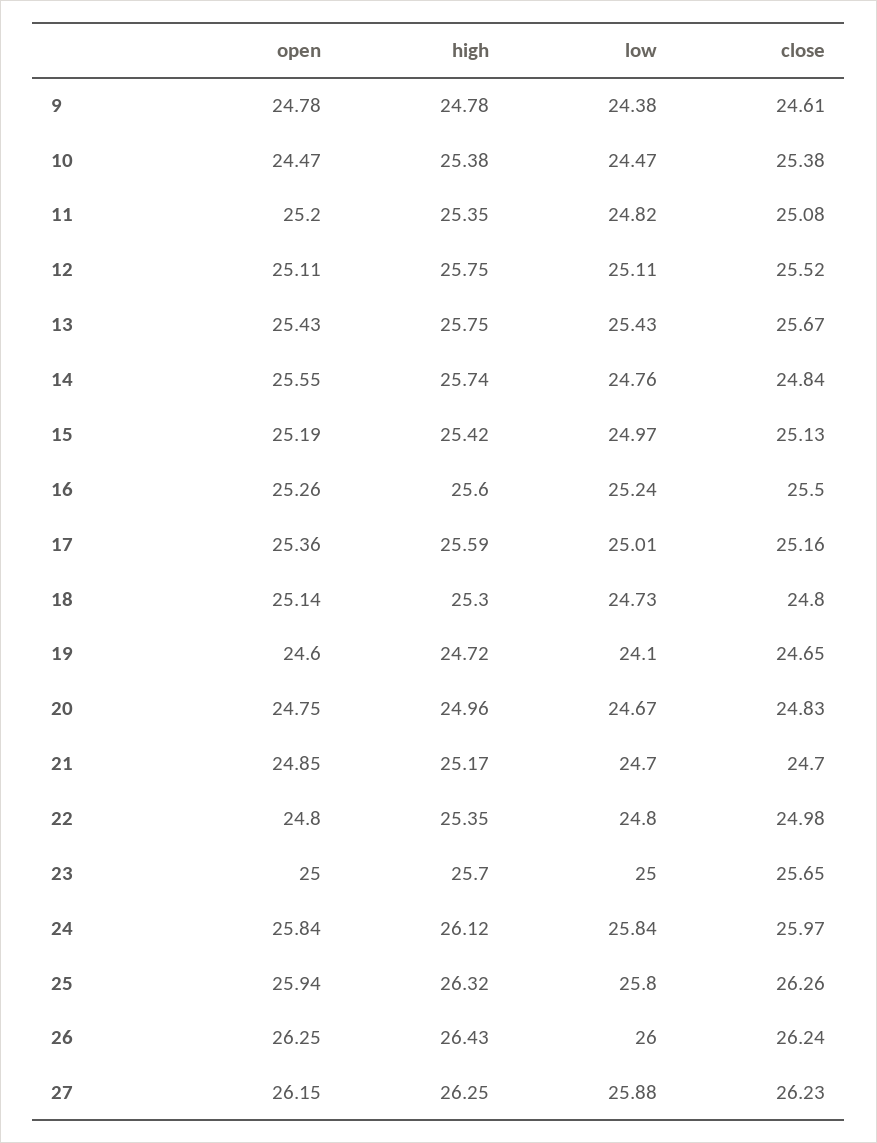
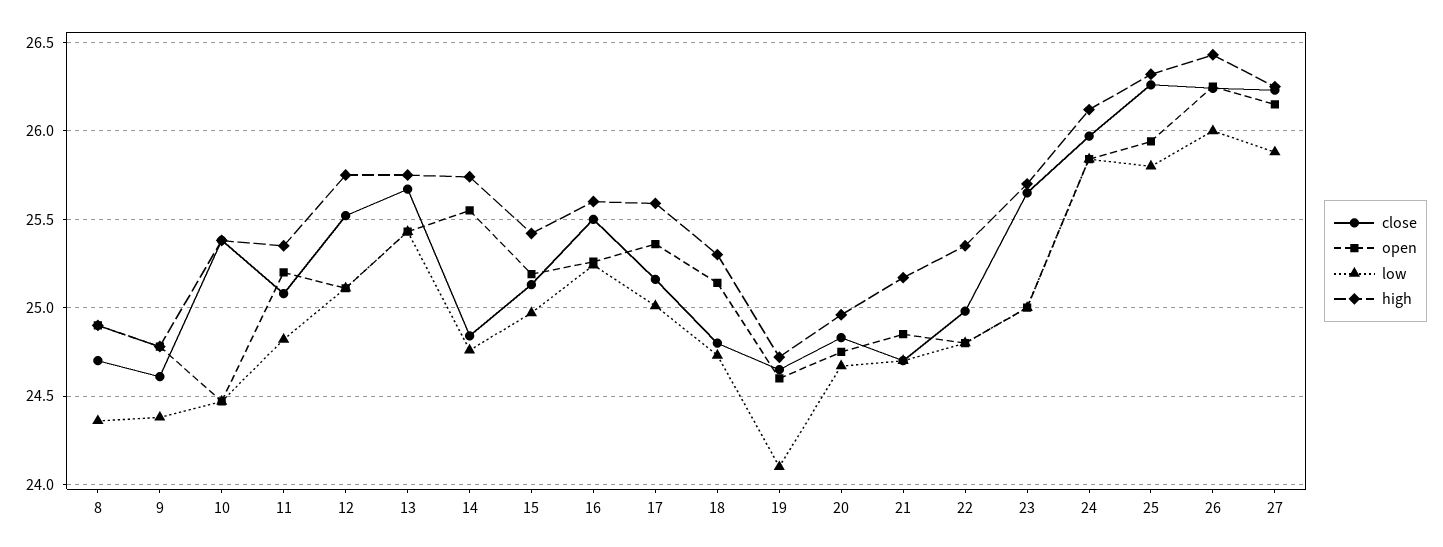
  {
    "open": {
      "9": 24.78,
      "10": 24.47,
      "11": 25.2,
      "12": 25.11,
      "13": 25.43,
      "14": 25.55,
      "15": 25.19,
      "16": 25.26,
      "17": 25.36,
      "18": 25.14,
      "19": 24.6,
      "20": 24.75,
      "21": 24.85,
      "22": 24.8,
      "23": 25,
      "24": 25.84,
      "25": 25.94,
      "26": 26.25,
-     "27": 26.15
+     "27": 26.15,
+     "8": 24.9
    },
    "high": {
      "9": 24.78,
      "10": 25.38,
      "11": 25.35,
      "12": 25.75,
      "13": 25.75,
      "14": 25.74,
      "15": 25.42,
      "16": 25.6,
      "17": 25.59,
      "18": 25.3,
      "19": 24.72,
      "20": 24.96,
      "21": 25.17,
      "22": 25.35,
      "23": 25.7,
      "24": 26.12,
      "25": 26.32,
      "26": 26.43,
-     "27": 26.25
+     "27": 26.25,
+     "8": 24.9
    },
    "low": {
      "9": 24.38,
      "10": 24.47,
      "11": 24.82,
      "12": 25.11,
      "13": 25.43,
      "14": 24.76,
      "15": 24.97,
      "16": 25.24,
      "17": 25.01,
      "18": 24.73,
      "19": 24.1,
      "20": 24.67,
      "21": 24.7,
      "22": 24.8,
      "23": 25,
      "24": 25.84,
      "25": 25.8,
      "26": 26,
-     "27": 25.88
+     "27": 25.88,
+     "8": 24.35
    },
    "close": {
      "9": 24.61,
      "10": 25.38,
      "11": 25.08,
      "12": 25.52,
      "13": 25.67,
      "14": 24.84,
      "15": 25.13,
      "16": 25.5,
      "17": 25.16,
      "18": 24.8,
      "19": 24.65,
      "20": 24.83,
      "21": 24.7,
      "22": 24.98,
      "23": 25.65,
      "24": 25.97,
      "25": 26.26,
      "26": 26.24,
-     "27": 26.23
+     "27": 26.23,
+     "8": 24.7
    }
  }

